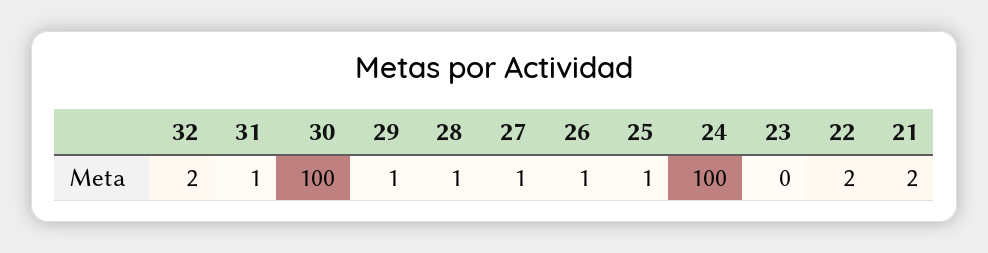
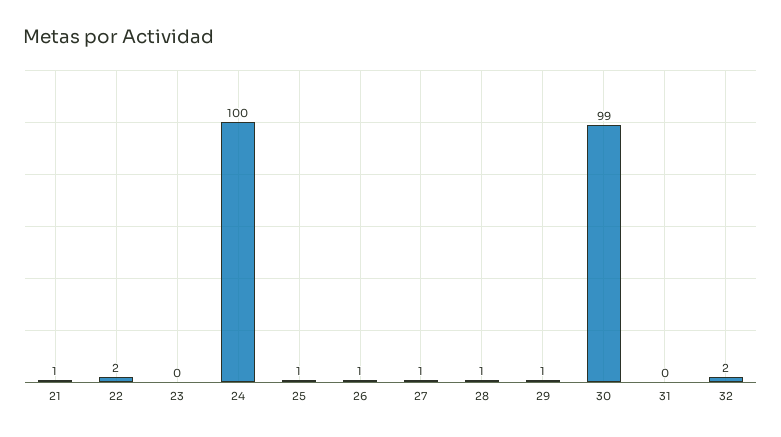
  {
    "32": 2,
-   "31": 1,
+   "31": 0,
-   "30": 100,
+   "30": 99,
    "29": 1,
    "28": 1,
    "27": 1,
    "26": 1,
    "25": 1,
    "24": 100,
    "23": 0,
    "22": 2,
-   "21": 2
+   "21": 1
  }

